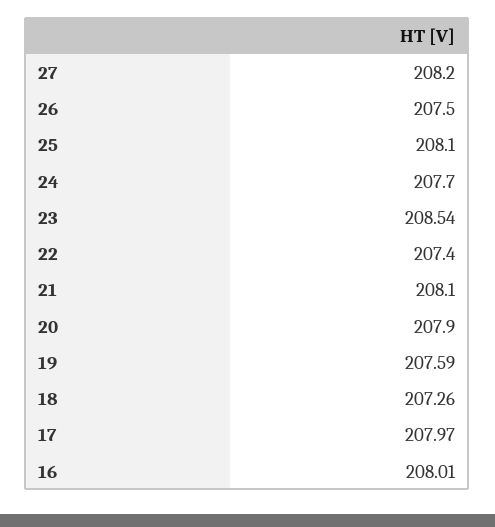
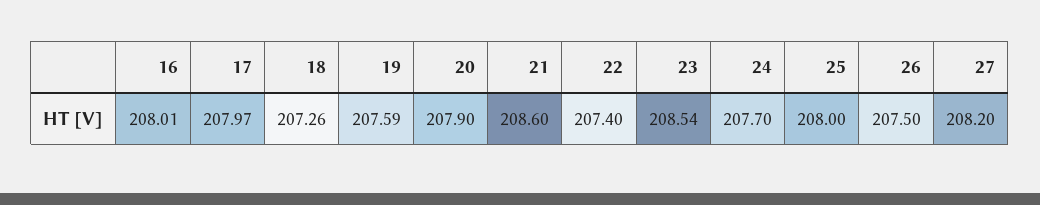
  {
    "27": 208.2,
    "26": 207.5,
-   "25": 208.1,
+   "25": 208,
    "24": 207.7,
    "23": 208.54,
    "22": 207.4,
-   "21": 208.1,
+   "21": 208.6,
    "20": 207.9,
    "19": 207.59,
    "18": 207.26,
    "17": 207.97,
    "16": 208.01
  }

